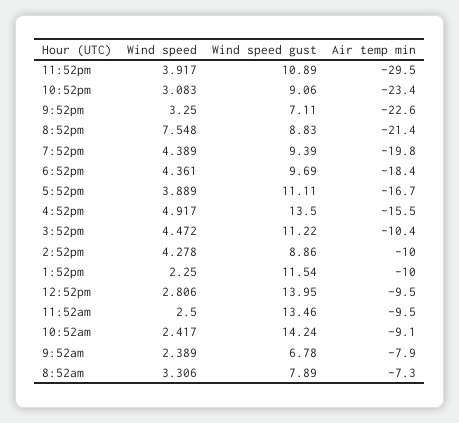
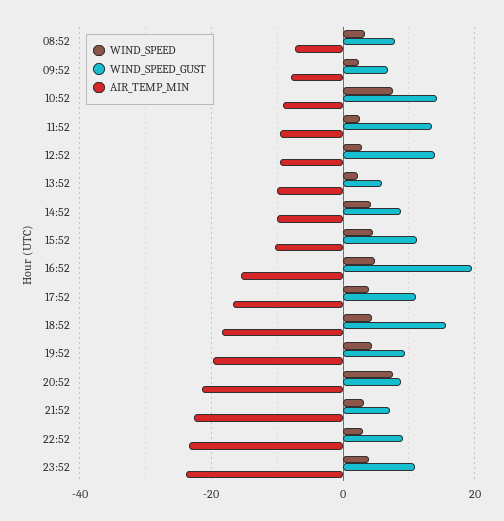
  {
    "Wind speed": {
      "11:52pm": 3.917,
      "10:52pm": 3.083,
      "9:52pm": 3.25,
      "8:52pm": 7.548,
      "7:52pm": 4.389,
      "6:52pm": 4.361,
      "5:52pm": 3.889,
      "4:52pm": 4.917,
      "3:52pm": 4.472,
      "2:52pm": 4.278,
      "1:52pm": 2.25,
      "12:52pm": 2.806,
      "11:52am": 2.5,
-     "10:52am": 2.417,
+     "10:52am": 8,
      "9:52am": 2.389,
      "8:52am": 3.306
    },
    "Wind speed gust": {
      "11:52pm": 10.89,
      "10:52pm": 9.06,
      "9:52pm": 7.11,
      "8:52pm": 8.83,
      "7:52pm": 9.39,
-     "6:52pm": 9.69,
+     "6:52pm": 16,
      "5:52pm": 11.11,
-     "4:52pm": 13.5,
+     "4:52pm": 20,
      "3:52pm": 11.22,
      "2:52pm": 8.86,
-     "1:52pm": 11.54,
+     "1:52pm": 6,
      "12:52pm": 13.95,
      "11:52am": 13.46,
      "10:52am": 14.24,
      "9:52am": 6.78,
      "8:52am": 7.89
    },
    "Air temp min": {
-     "11:52pm": -29.5,
+     "11:52pm": -24,
      "10:52pm": -23.4,
      "9:52pm": -22.6,
      "8:52pm": -21.4,
      "7:52pm": -19.8,
      "6:52pm": -18.4,
      "5:52pm": -16.7,
      "4:52pm": -15.5,
      "3:52pm": -10.4,
      "2:52pm": -10,
      "1:52pm": -10,
      "12:52pm": -9.5,
      "11:52am": -9.5,
      "10:52am": -9.1,
      "9:52am": -7.9,
      "8:52am": -7.3
    }
  }

